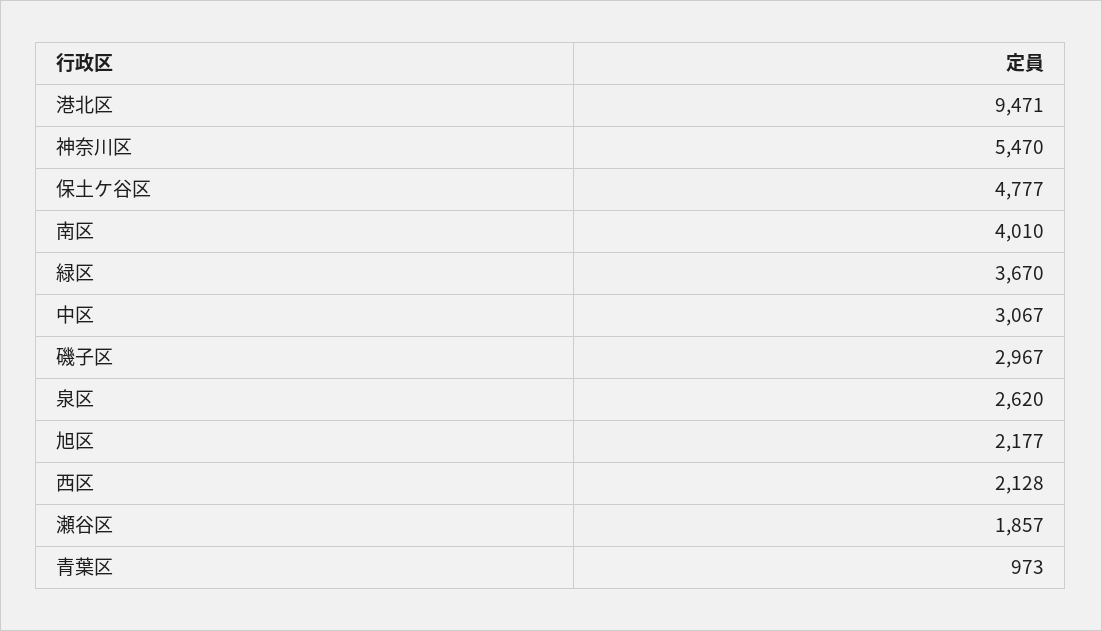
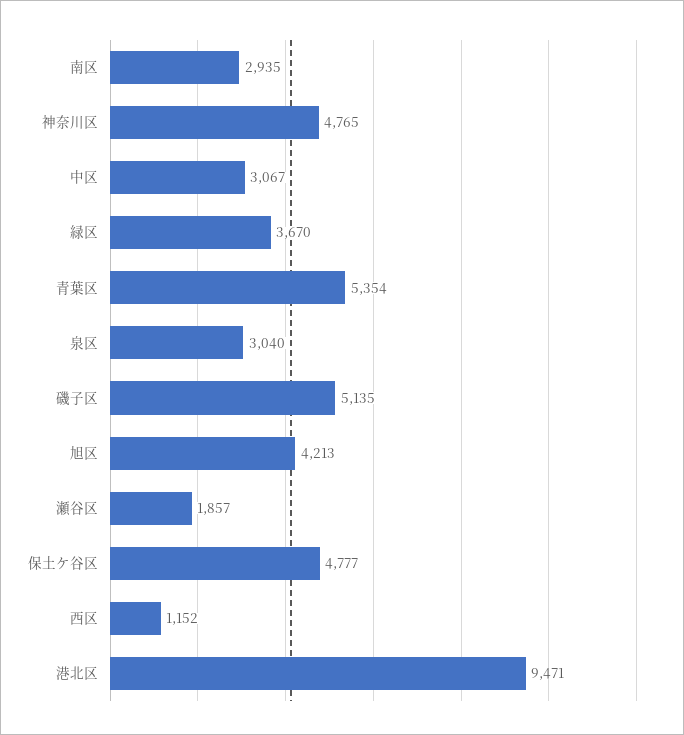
  {
    "港北区": 9471,
-   "神奈川区": 5470,
+   "神奈川区": 4765,
    "保土ケ谷区": 4777,
-   "南区": 4010,
+   "南区": 2935,
    "緑区": 3670,
    "中区": 3067,
-   "磯子区": 2967,
+   "磯子区": 5135,
-   "泉区": 2620,
+   "泉区": 3040,
-   "旭区": 2177,
+   "旭区": 4213,
-   "西区": 2128,
+   "西区": 1152,
    "瀬谷区": 1857,
-   "青葉区": 973
+   "青葉区": 5354
  }

